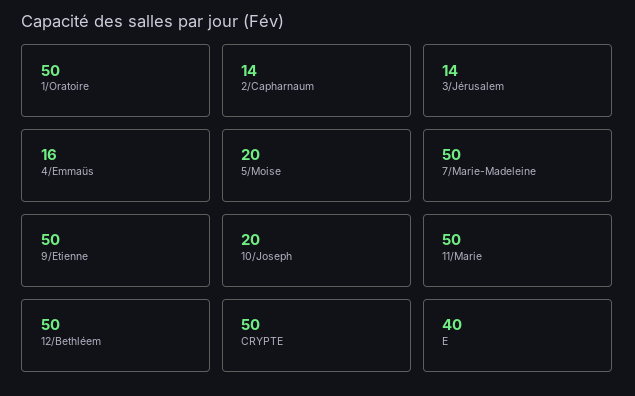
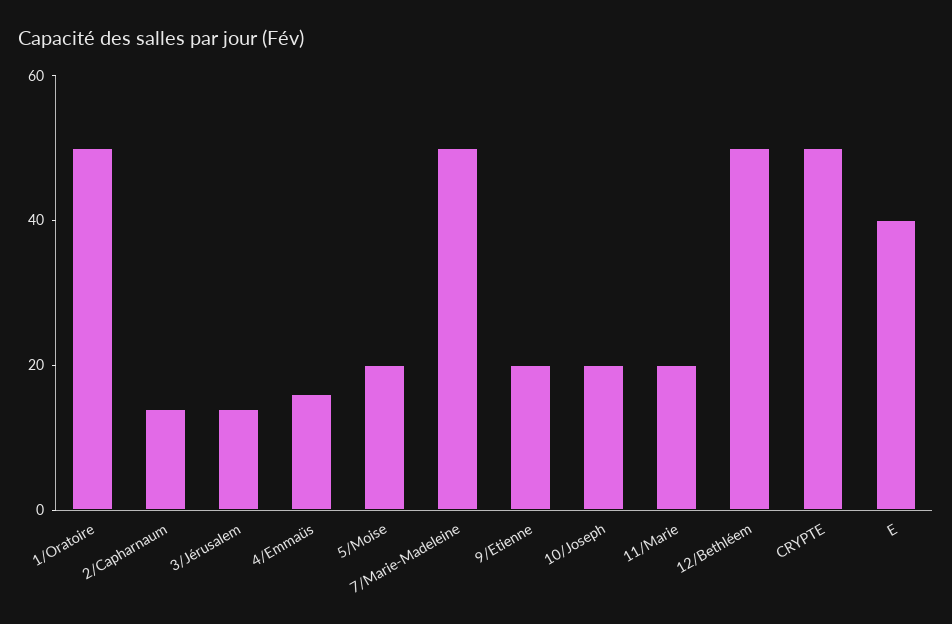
  {
    "1/Oratoire": 50,
    "2/Capharnaum": 14,
    "3/Jérusalem": 14,
    "4/Emmaüs": 16,
    "5/Moise": 20,
    "7/Marie-Madeleine": 50,
-   "9/Etienne": 50,
+   "9/Etienne": 20,
    "10/Joseph": 20,
-   "11/Marie": 50,
+   "11/Marie": 20,
    "12/Bethléem": 50,
    "CRYPTE": 50,
    "E": 40
  }

